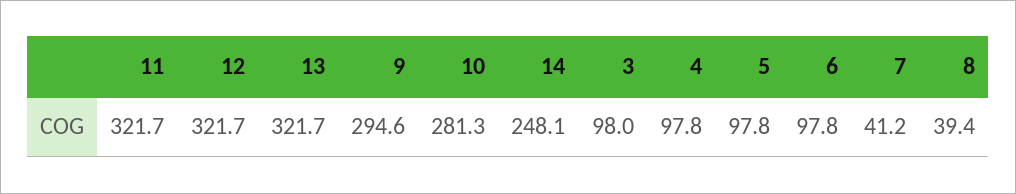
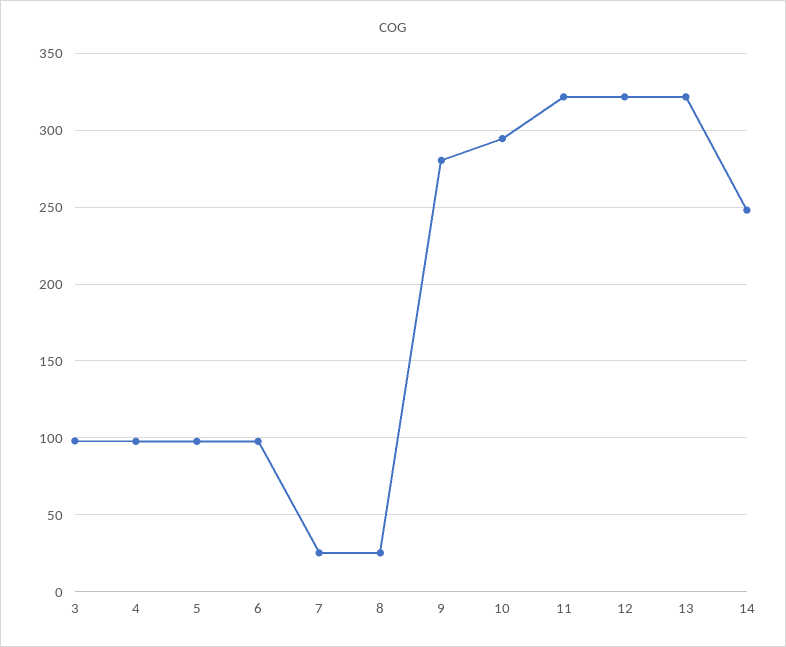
  {
    "11": 321.7,
    "12": 321.7,
    "13": 321.7,
-   "9": 294.6,
+   "9": 280,
-   "10": 281.3,
+   "10": 295,
    "14": 248.1,
    "3": 98,
    "4": 97.8,
    "5": 97.8,
    "6": 97.8,
-   "7": 41.2,
+   "7": 25,
-   "8": 39.4
+   "8": 25
  }

